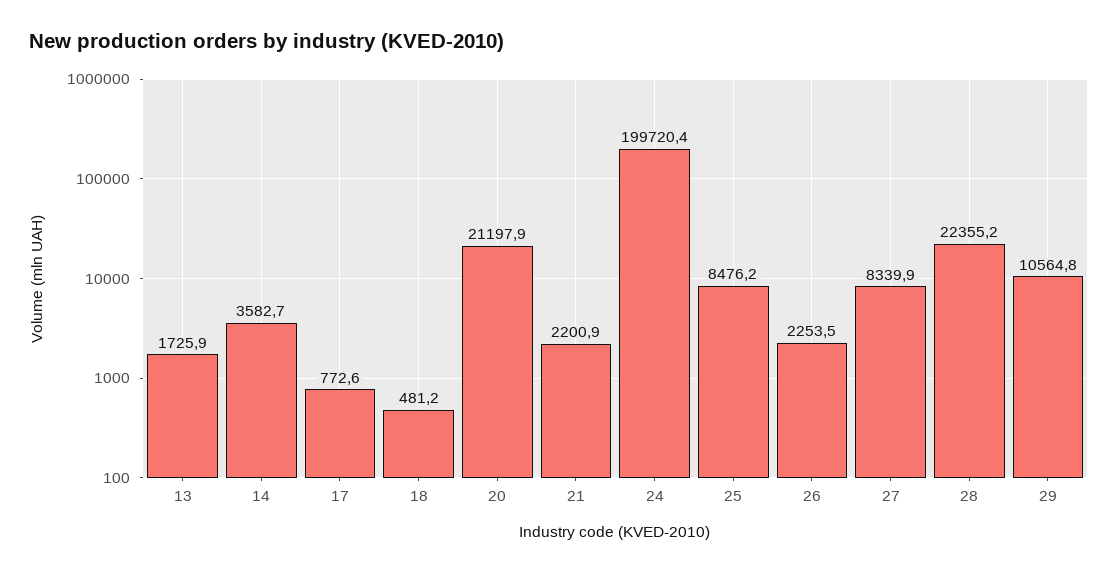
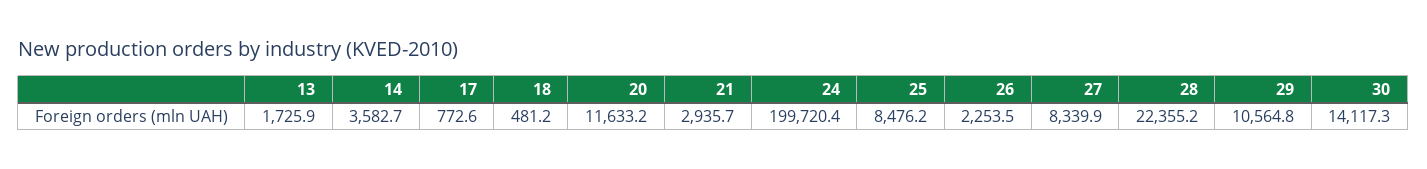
  {
    "13": 1725.9,
    "14": 3582.7,
    "17": 772.6,
    "18": 481.2,
-   "20": 21197.9,
+   "20": 11633.2,
-   "21": 2200.9,
+   "21": 2935.7,
    "24": 199720.4,
    "25": 8476.2,
    "26": 2253.5,
    "27": 8339.9,
    "28": 22355.2,
-   "29": 10564.8
+   "29": 10564.8,
+   "30": 14117.3
  }

